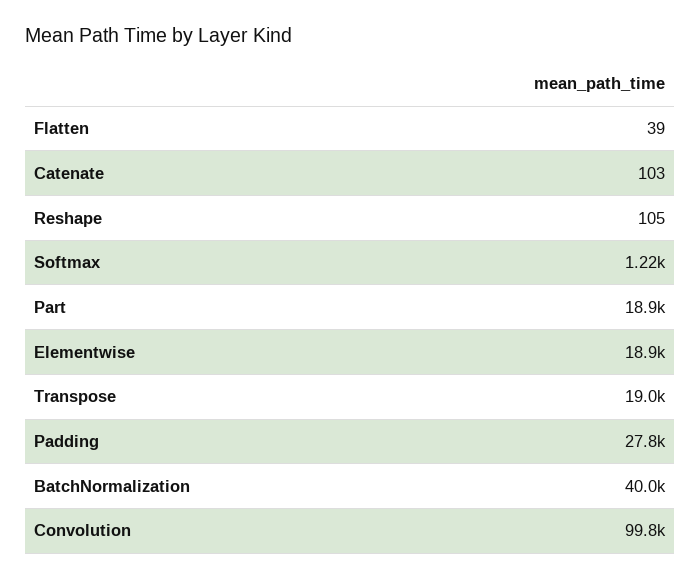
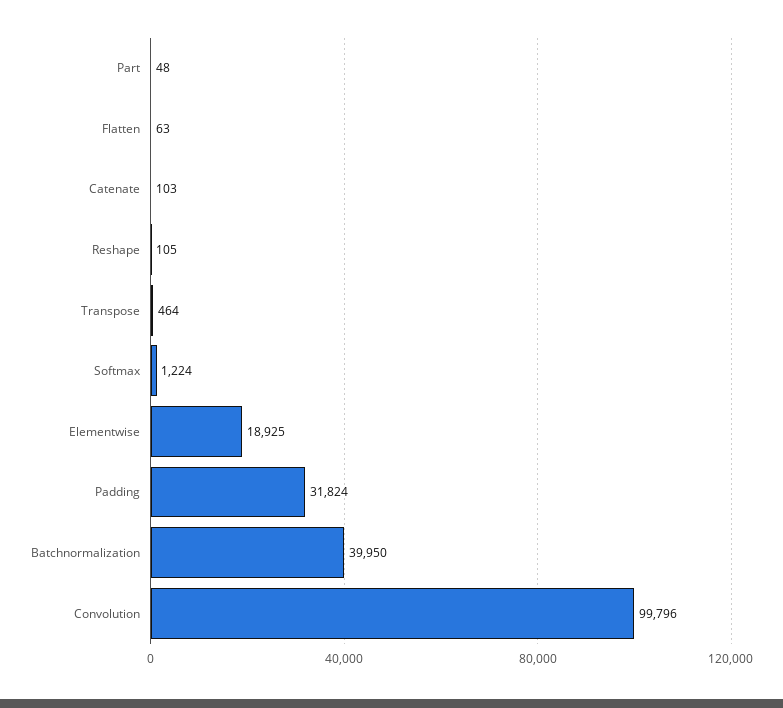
  {
-   "Flatten": 39,
+   "Flatten": 63,
    "Catenate": 103,
    "Reshape": 105,
    "Softmax": 1224,
-   "Part": 18900,
+   "Part": 48,
    "Elementwise": 18925,
-   "Transpose": 19000,
+   "Transpose": 464,
-   "Padding": 27800,
+   "Padding": 31824,
    "BatchNormalization": 39950,
    "Convolution": 99796
  }

